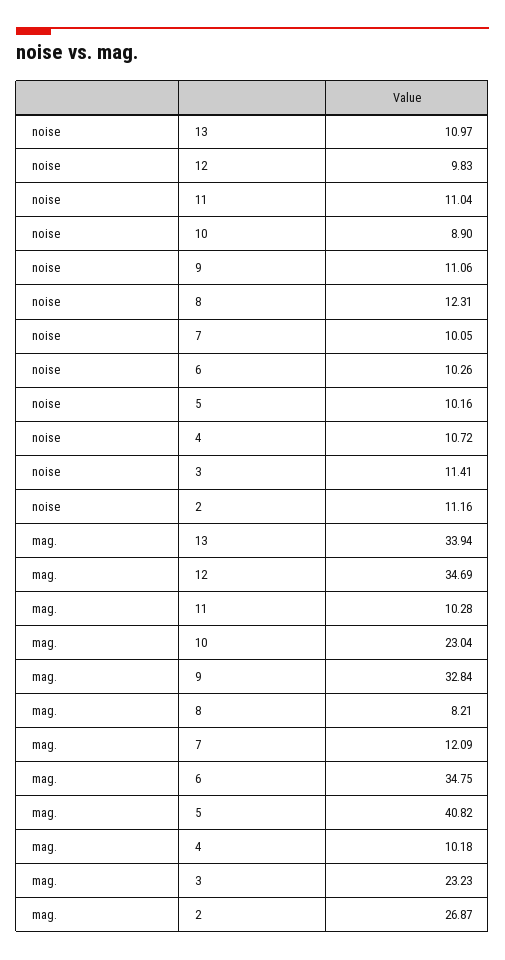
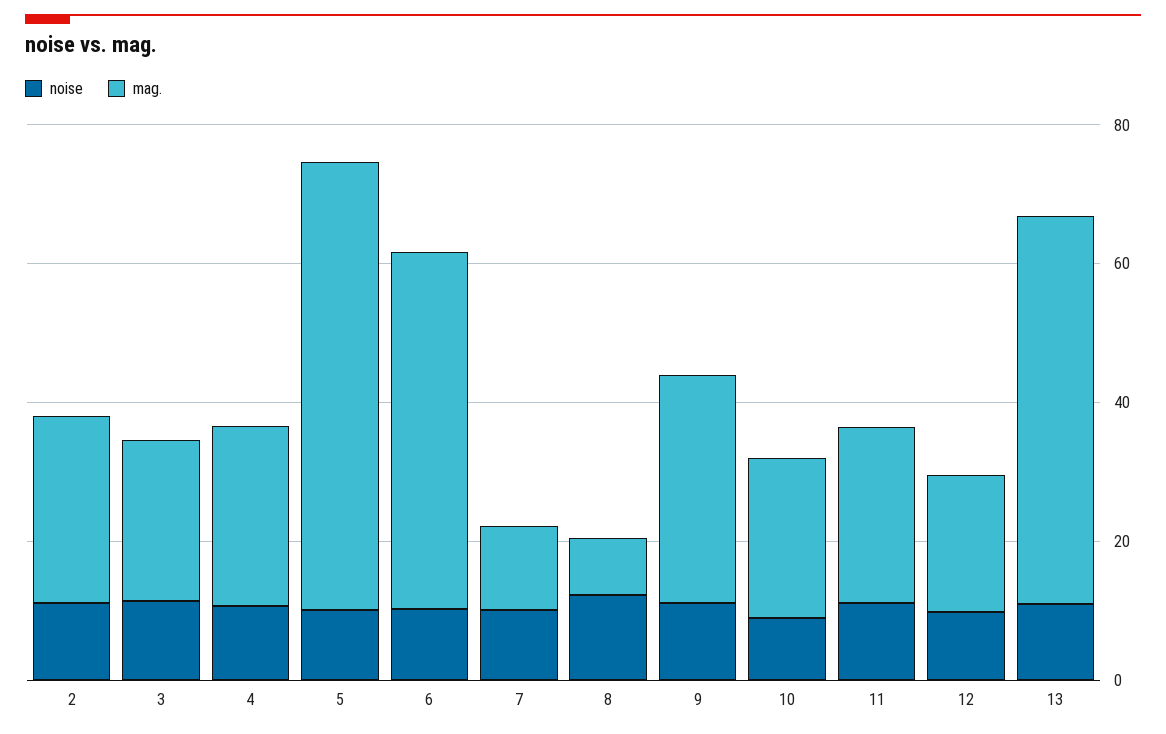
  {
    "noise": {
      "13": 10.97,
      "12": 9.83,
      "11": 11.04,
      "10": 8.9,
      "9": 11.06,
      "8": 12.31,
      "7": 10.05,
      "6": 10.26,
      "5": 10.16,
      "4": 10.72,
      "3": 11.41,
      "2": 11.16
    },
    "mag.": {
-     "13": 33.94,
+     "13": 55,
-     "12": 34.69,
+     "12": 20,
-     "11": 10.28,
+     "11": 25,
      "10": 23.04,
      "9": 32.84,
      "8": 8.21,
      "7": 12.09,
-     "6": 34.75,
+     "6": 50,
-     "5": 40.82,
+     "5": 65,
-     "4": 10.18,
+     "4": 25,
      "3": 23.23,
      "2": 26.87
    }
  }

